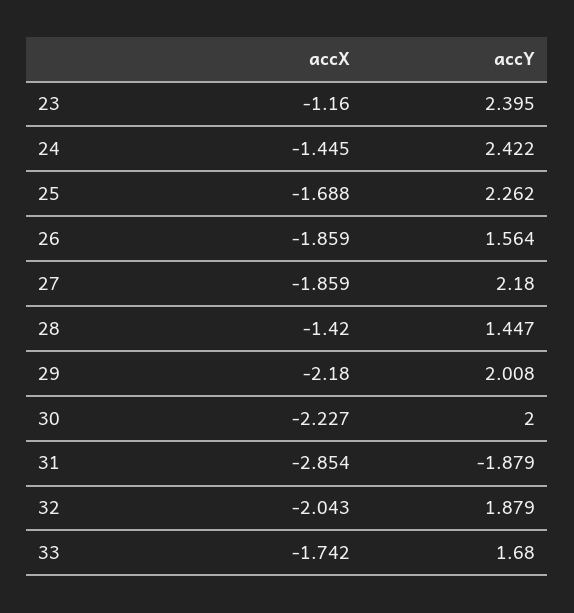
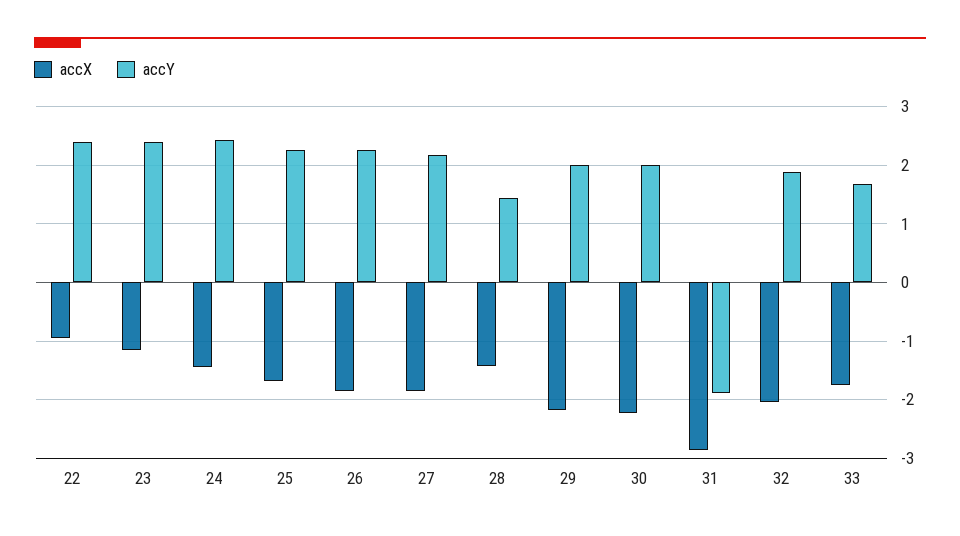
  {
    "accX": {
      "23": -1.16,
      "24": -1.445,
      "25": -1.688,
      "26": -1.859,
      "27": -1.859,
      "28": -1.42,
      "29": -2.18,
      "30": -2.227,
      "31": -2.854,
      "32": -2.043,
-     "33": -1.742
+     "33": -1.742,
+     "22": -1
    },
    "accY": {
      "23": 2.395,
      "24": 2.422,
      "25": 2.262,
-     "26": 1.564,
+     "26": 2.2,
      "27": 2.18,
      "28": 1.447,
      "29": 2.008,
      "30": 2,
      "31": -1.879,
      "32": 1.879,
-     "33": 1.68
+     "33": 1.68,
+     "22": 2.4
    }
  }

